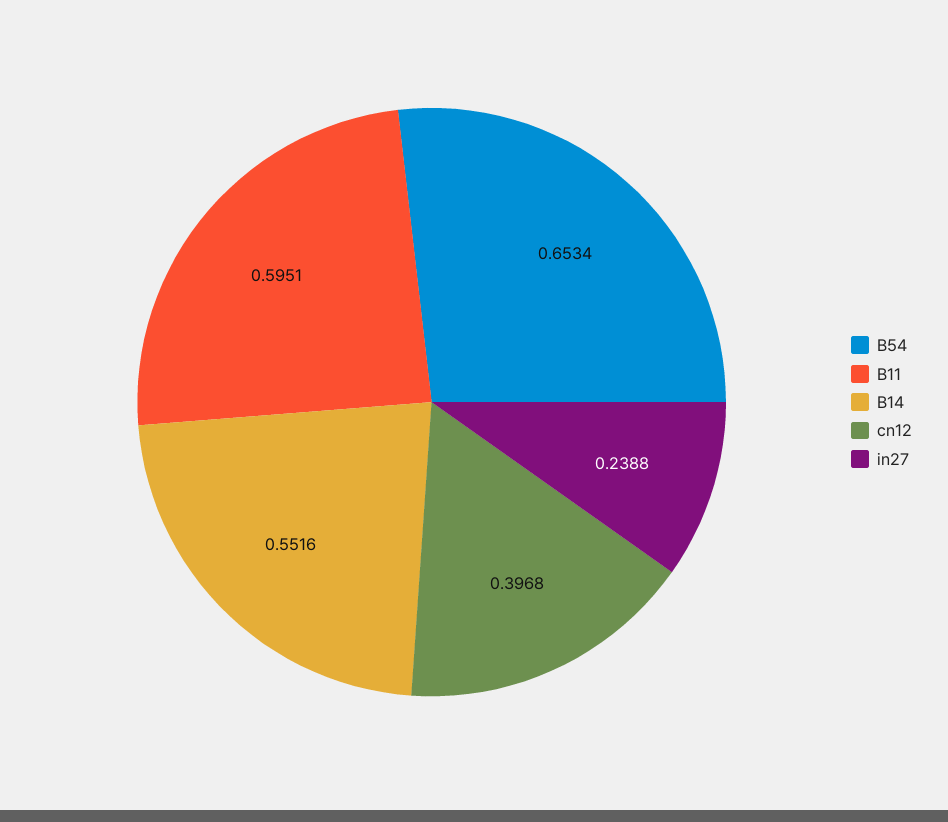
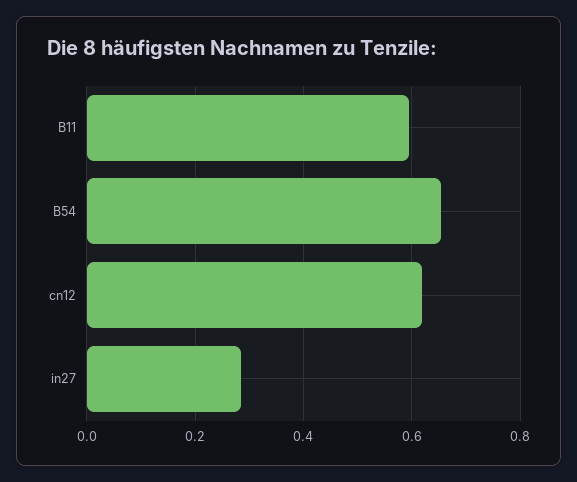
  {
    "B54": 0.6534,
    "B11": 0.5951,
-   "B14": 0.5516,
-   "cn12": 0.3968,
+   "cn12": 0.62,
-   "in27": 0.2388
+   "in27": 0.28
  }

